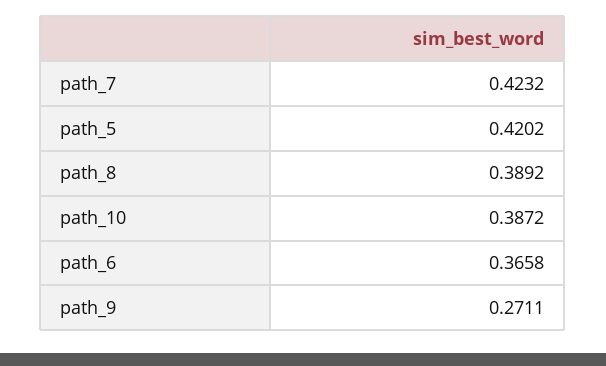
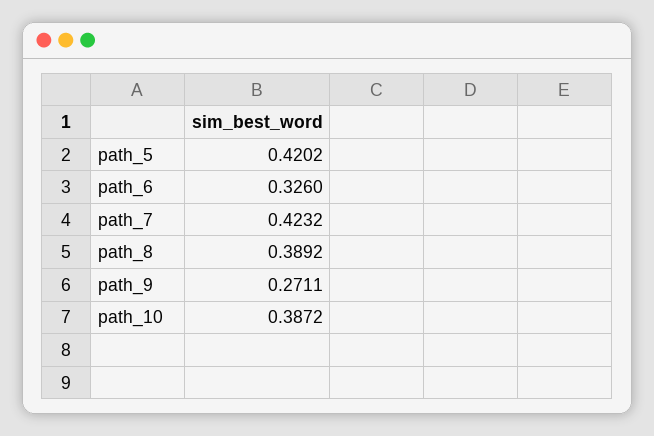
  {
    "path_7": 0.4232,
    "path_5": 0.4202,
    "path_8": 0.3892,
    "path_10": 0.3872,
-   "path_6": 0.3658,
+   "path_6": 0.326,
    "path_9": 0.2711
  }

